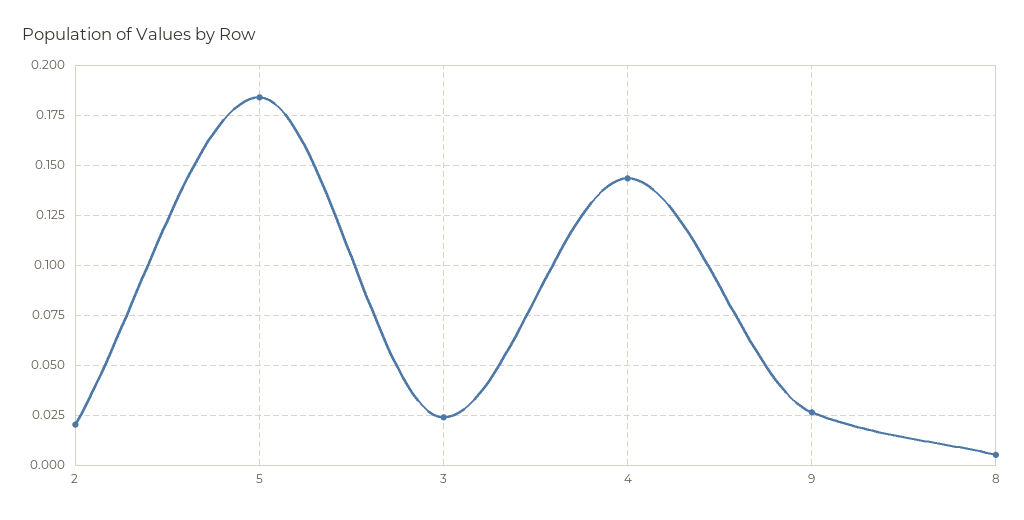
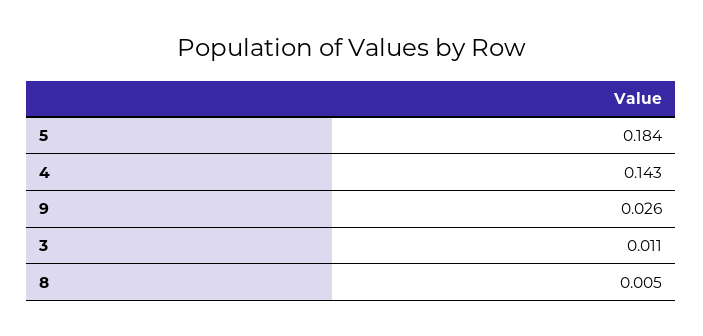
  {
-   "2": 0.02,
    "5": 0.184,
-   "3": 0.025,
+   "3": 0.011,
    "4": 0.143,
    "9": 0.026,
    "8": 0.005
  }

